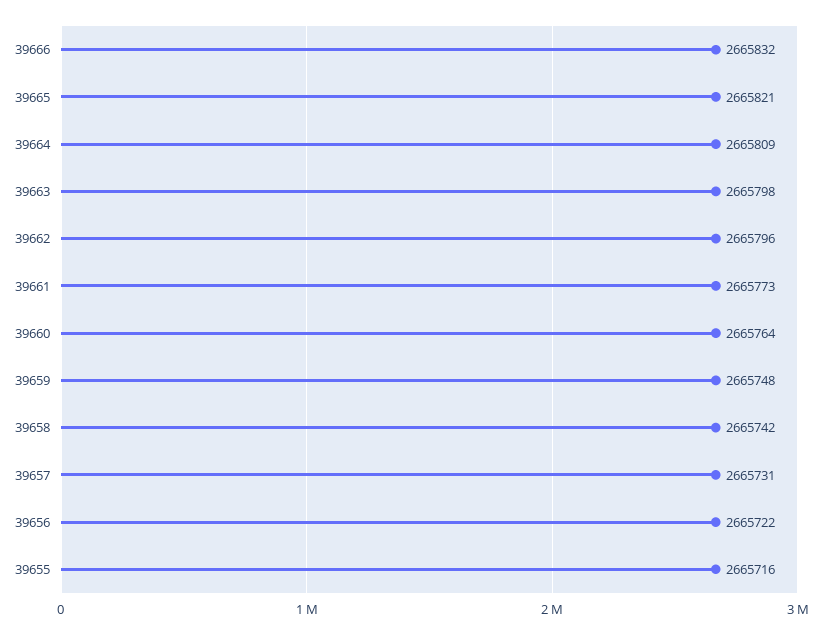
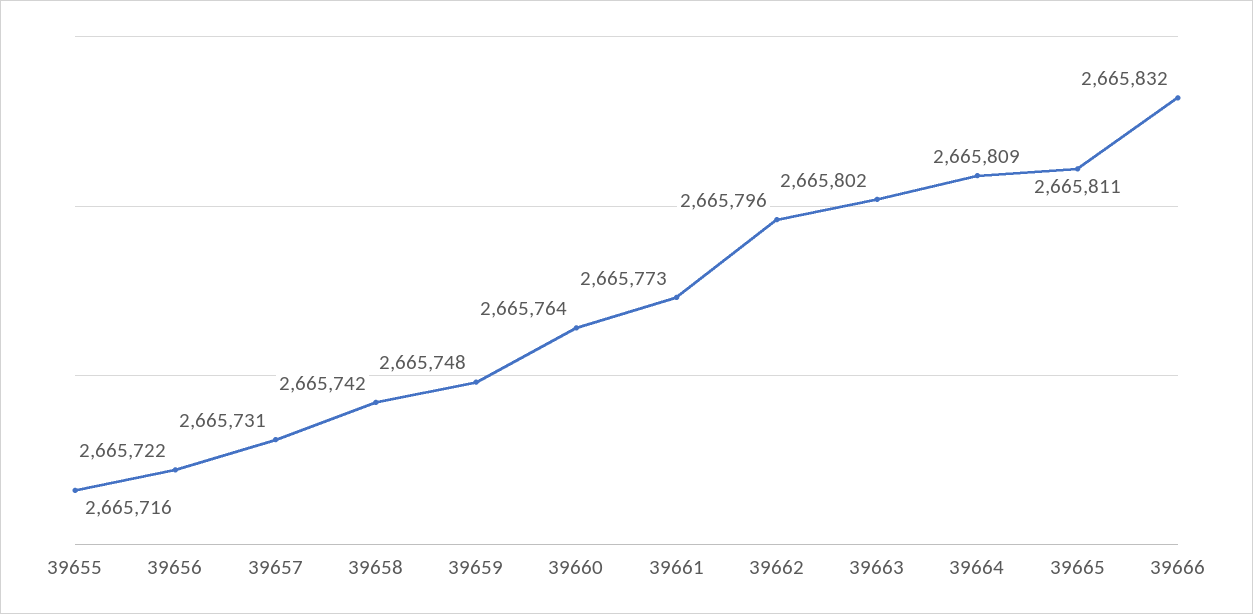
  {
    "39666": 2665832,
-   "39665": 2665821,
+   "39665": 2665811,
    "39664": 2665809,
-   "39663": 2665798,
+   "39663": 2665802,
    "39662": 2665796,
    "39661": 2665773,
    "39660": 2665764,
    "39659": 2665748,
    "39658": 2665742,
    "39657": 2665731,
    "39656": 2665722,
    "39655": 2665716
  }

